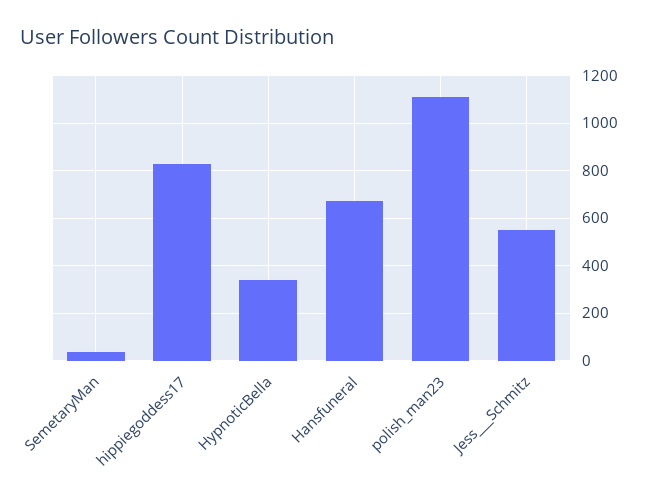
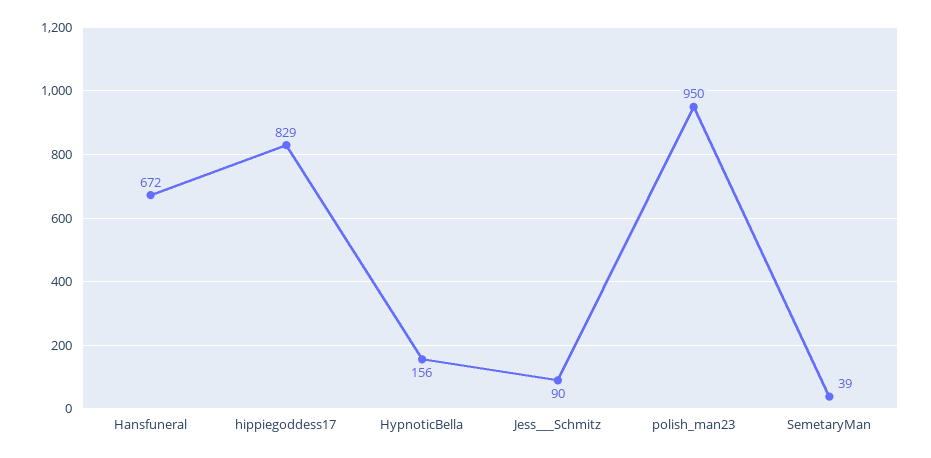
  {
    "SemetaryMan": 39,
    "hippiegoddess17": 829,
-   "HypnoticBella": 350,
+   "HypnoticBella": 156,
    "Hansfuneral": 672,
-   "polish_man23": 1100,
+   "polish_man23": 950,
-   "Jess___Schmitz": 550
+   "Jess___Schmitz": 90
  }

